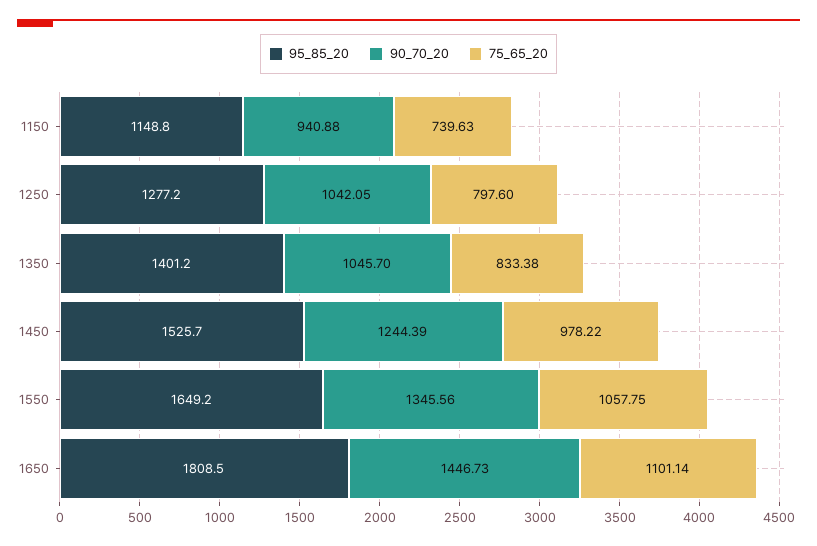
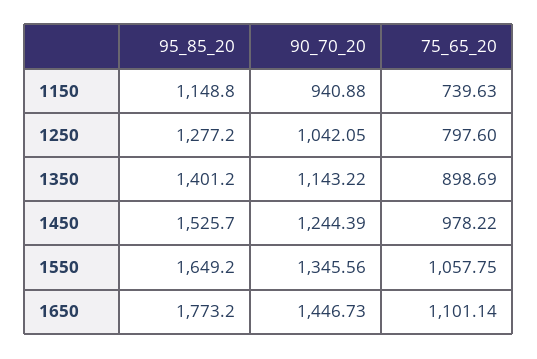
  {
    "95_85_20": {
      "1150": 1148.8,
      "1250": 1277.2,
      "1350": 1401.2,
      "1450": 1525.7,
      "1550": 1649.2,
-     "1650": 1808.5
+     "1650": 1773.2
    },
    "90_70_20": {
      "1150": 940.88,
      "1250": 1042.05,
-     "1350": 1045.7,
+     "1350": 1143.22,
      "1450": 1244.39,
      "1550": 1345.56,
      "1650": 1446.73
    },
    "75_65_20": {
      "1150": 739.63,
      "1250": 797.6,
-     "1350": 833.38,
+     "1350": 898.69,
      "1450": 978.22,
      "1550": 1057.75,
      "1650": 1101.14
    }
  }

